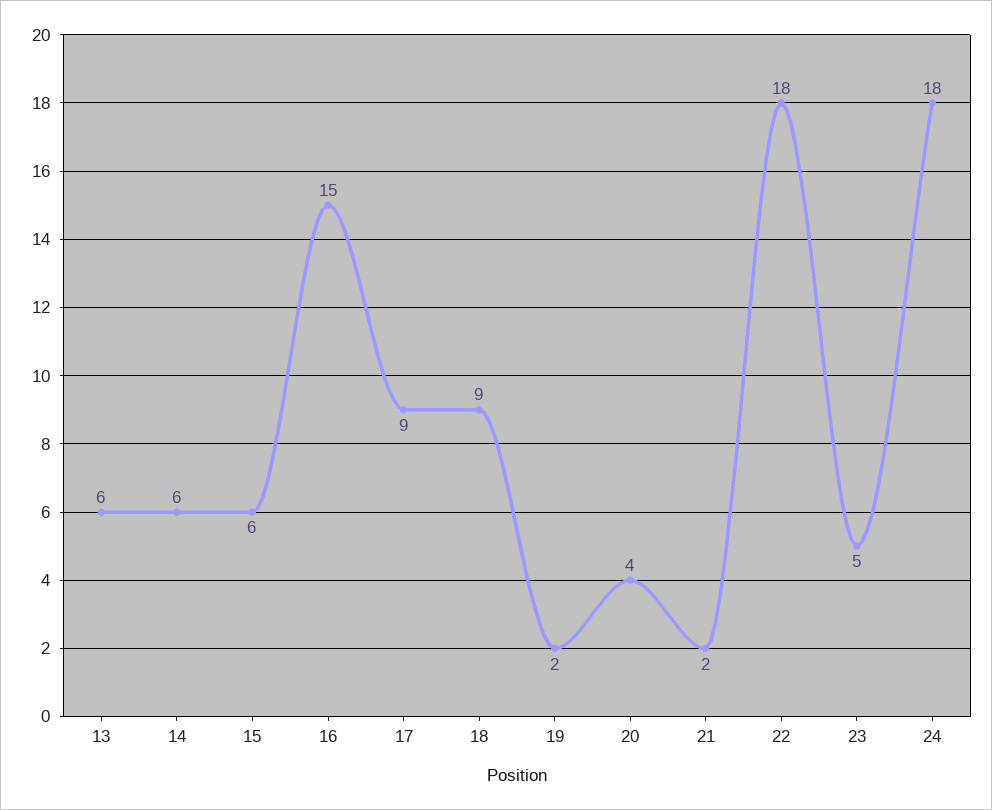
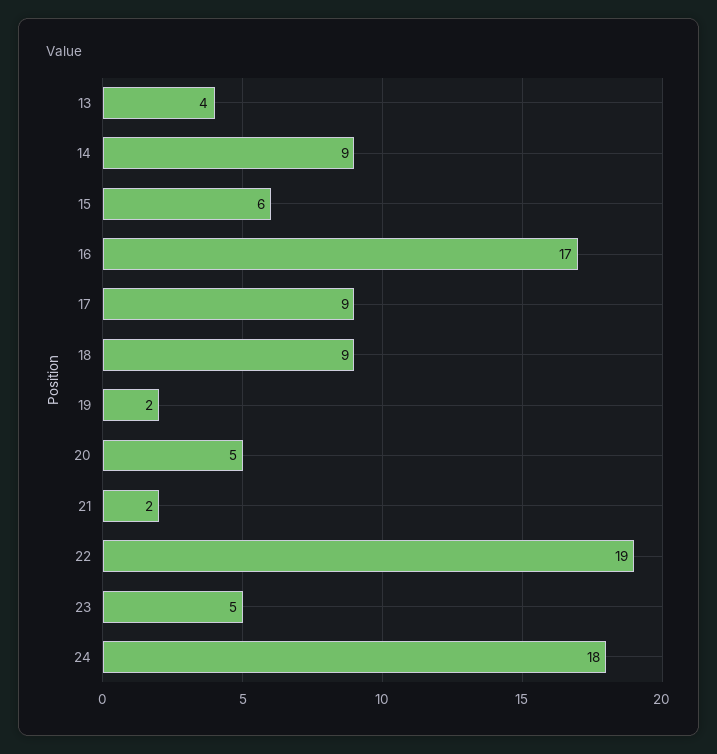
  {
-   "13": 6,
+   "13": 4,
-   "14": 6,
+   "14": 9,
    "15": 6,
-   "16": 15,
+   "16": 17,
    "17": 9,
    "18": 9,
    "19": 2,
-   "20": 4,
+   "20": 5,
    "21": 2,
-   "22": 18,
+   "22": 19,
    "23": 5,
    "24": 18
  }

